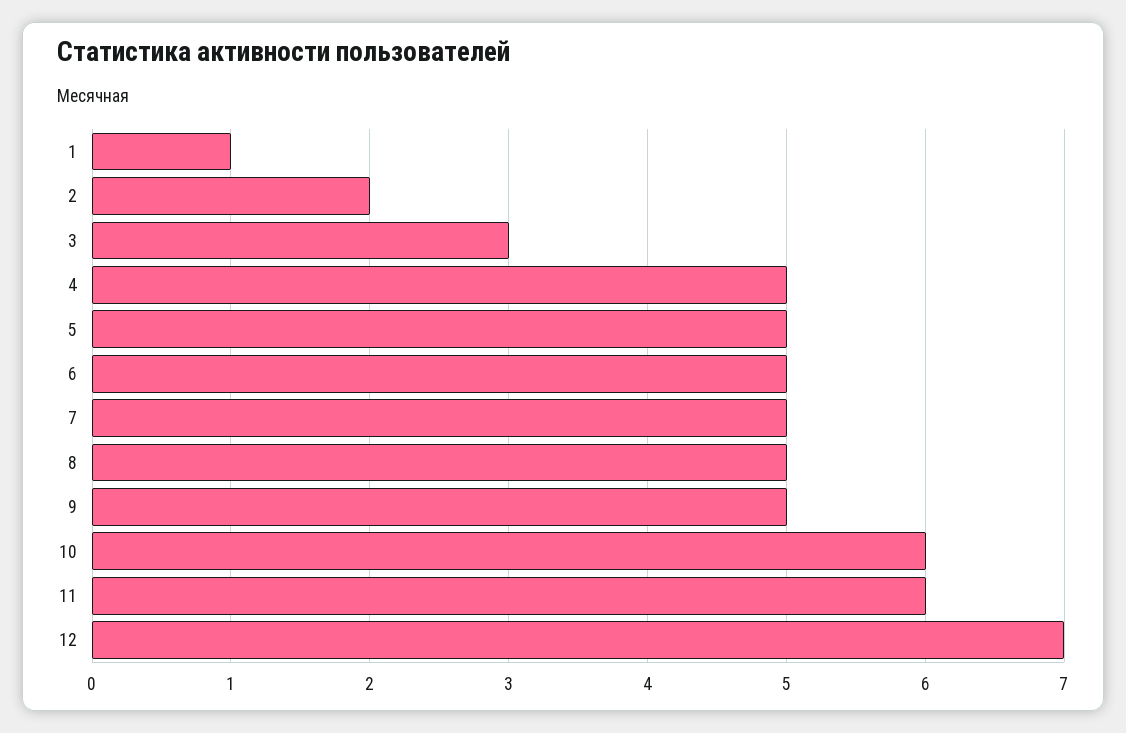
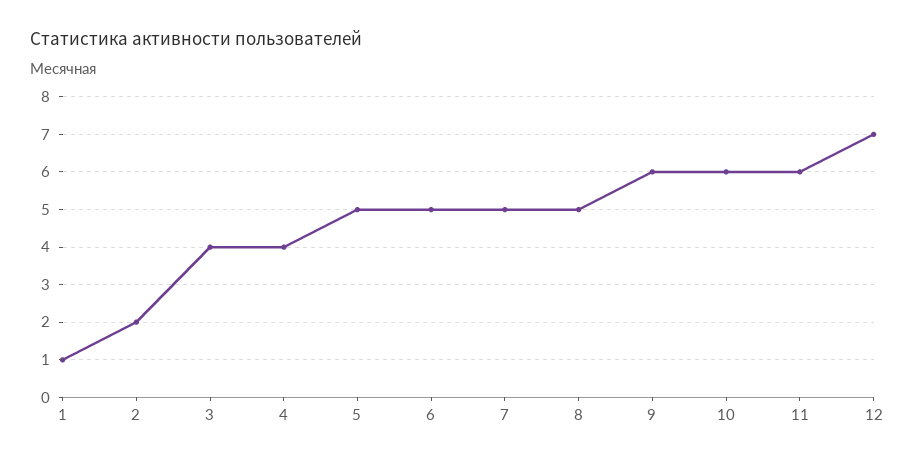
  {
    "1": 1,
    "2": 2,
-   "3": 3,
+   "3": 4,
-   "4": 5,
+   "4": 4,
    "5": 5,
    "6": 5,
    "7": 5,
    "8": 5,
-   "9": 5,
+   "9": 6,
    "10": 6,
    "11": 6,
    "12": 7
  }

